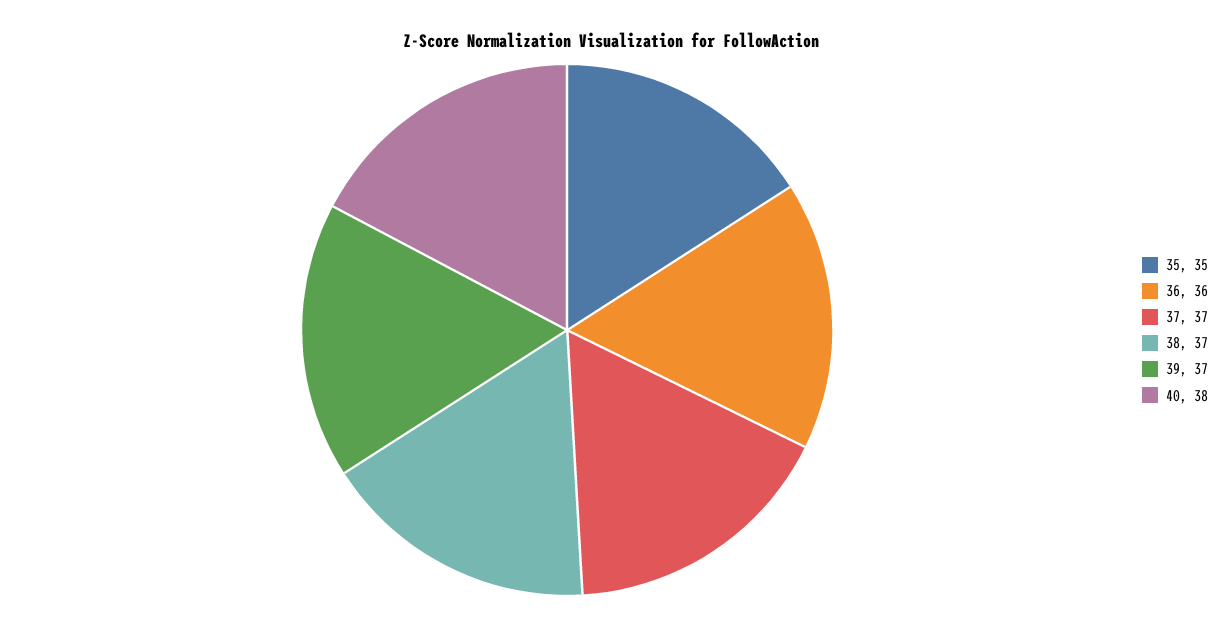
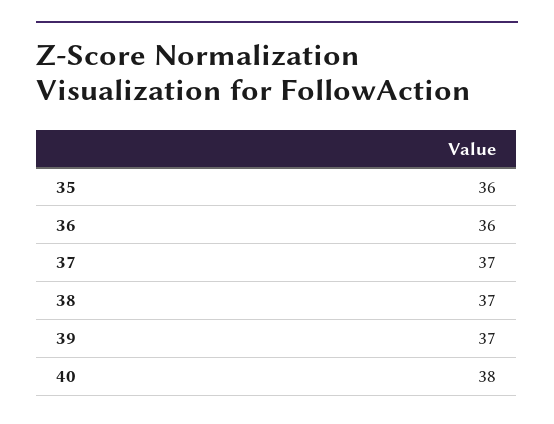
  {
-   "35": 35,
+   "35": 36,
    "36": 36,
    "37": 37,
    "38": 37,
    "39": 37,
    "40": 38
  }

